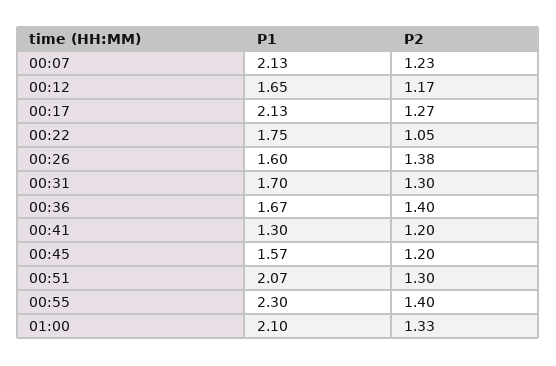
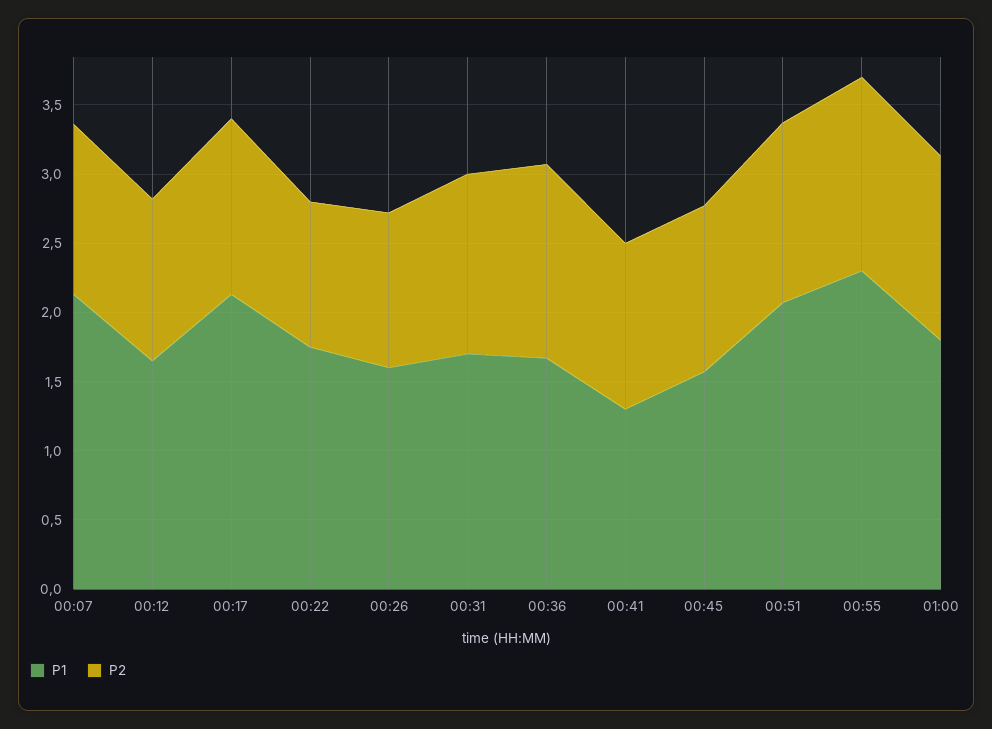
  {
    "P1": {
      "00:07": 2.13,
      "00:12": 1.65,
      "00:17": 2.13,
      "00:22": 1.75,
      "00:26": 1.6,
      "00:31": 1.7,
      "00:36": 1.67,
      "00:41": 1.3,
      "00:45": 1.57,
      "00:51": 2.07,
      "00:55": 2.3,
-     "01:00": 2.1
+     "01:00": 1.8
    },
    "P2": {
      "00:07": 1.23,
      "00:12": 1.17,
      "00:17": 1.27,
      "00:22": 1.05,
-     "00:26": 1.38,
+     "00:26": 1.1,
      "00:31": 1.3,
      "00:36": 1.4,
      "00:41": 1.2,
      "00:45": 1.2,
      "00:51": 1.3,
      "00:55": 1.4,
      "01:00": 1.33
    }
  }

